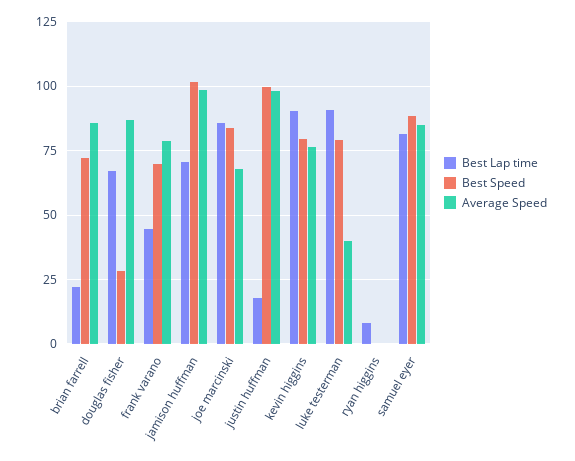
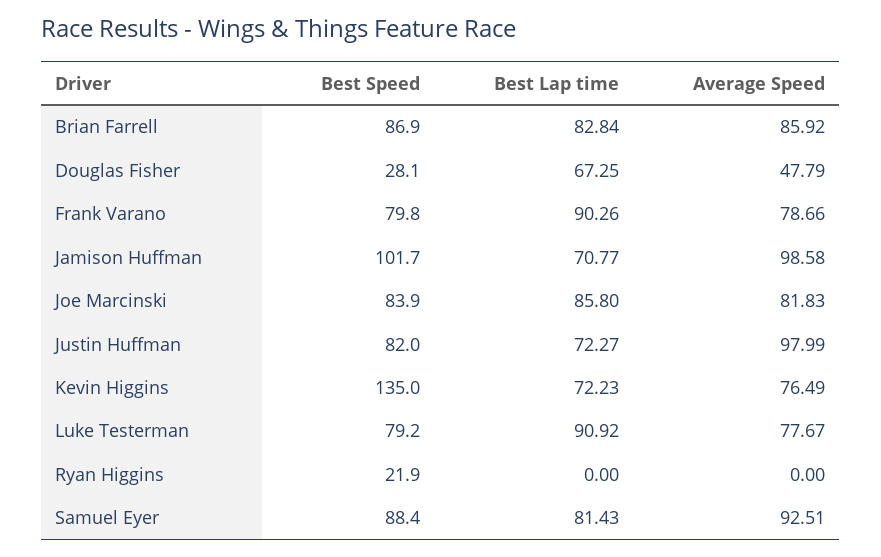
  {
    "Best Lap time": {
-     "brian farrell": 22.5,
+     "brian farrell": 82.84,
      "douglas fisher": 67.25,
-     "frank varano": 45,
+     "frank varano": 90.26,
      "jamison huffman": 70.77,
      "joe marcinski": 85.8,
-     "justin huffman": 17.5,
+     "justin huffman": 72.27,
-     "kevin higgins": 90,
+     "kevin higgins": 72.23,
      "luke testerman": 90.92,
-     "ryan higgins": 7.5,
+     "ryan higgins": 0,
      "samuel eyer": 81.43
    },
    "Best Speed": {
-     "brian farrell": 72.5,
+     "brian farrell": 86.9,
      "douglas fisher": 28.1,
-     "frank varano": 70,
+     "frank varano": 79.8,
      "jamison huffman": 101.7,
      "joe marcinski": 83.9,
-     "justin huffman": 100,
+     "justin huffman": 82,
-     "kevin higgins": 80,
+     "kevin higgins": 135,
      "luke testerman": 79.2,
-     "ryan higgins": 0,
+     "ryan higgins": 21.9,
      "samuel eyer": 88.4
    },
    "Average Speed": {
      "brian farrell": 85.92,
-     "douglas fisher": 87.5,
+     "douglas fisher": 47.79,
      "frank varano": 78.66,
      "jamison huffman": 98.58,
-     "joe marcinski": 67.5,
+     "joe marcinski": 81.83,
      "justin huffman": 97.99,
      "kevin higgins": 76.49,
-     "luke testerman": 40,
+     "luke testerman": 77.67,
      "ryan higgins": 0,
-     "samuel eyer": 85
+     "samuel eyer": 92.51
    }
  }

